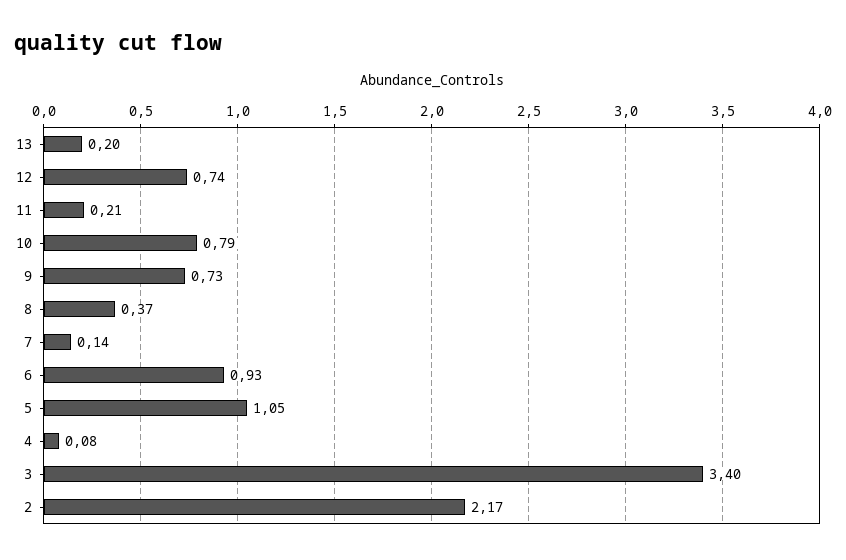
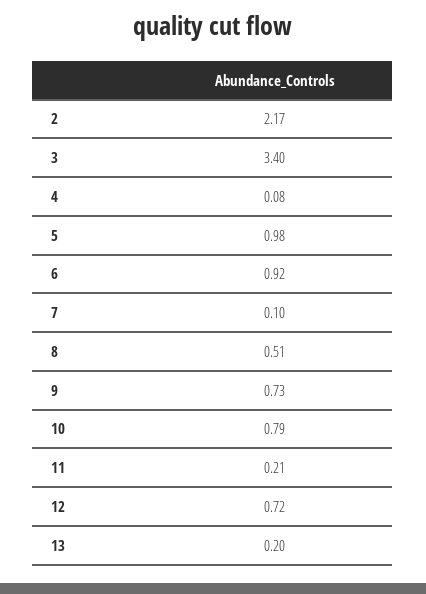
  {
    "13": 0.2,
-   "12": 0.74,
+   "12": 0.72,
    "11": 0.21,
    "10": 0.79,
    "9": 0.73,
-   "8": 0.37,
+   "8": 0.51,
-   "7": 0.14,
+   "7": 0.1,
-   "6": 0.93,
+   "6": 0.92,
-   "5": 1.05,
+   "5": 0.98,
    "4": 0.08,
    "3": 3.4,
    "2": 2.17
  }

